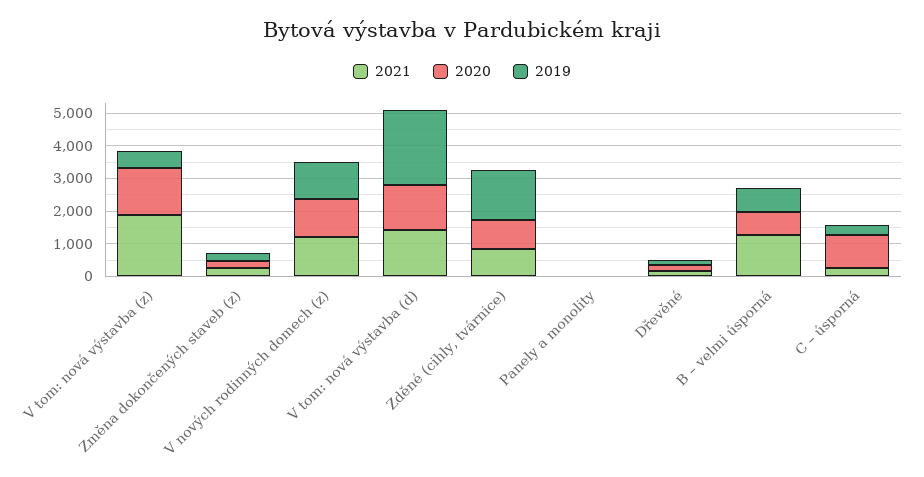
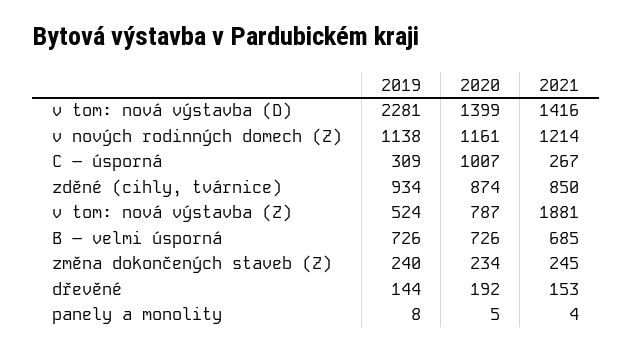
  {
    "2021": {
      "V tom: nová výstavba (z)": 1881,
      "Změna dokončených staveb (z)": 245,
      "V nových rodinných domech (z)": 1214,
      "V tom: nová výstavba (d)": 1416,
      "Zděné (cihly, tvárnice)": 850,
      "Panely a monolity": 4,
      "Dřevěné": 153,
-     "B – velmi úsporná": 1250,
+     "B – velmi úsporná": 685,
      "C – úsporná": 267
    },
    "2020": {
-     "V tom: nová výstavba (z)": 1500,
+     "V tom: nová výstavba (z)": 787,
      "Změna dokončených staveb (z)": 234,
      "V nových rodinných domech (z)": 1161,
      "V tom: nová výstavba (d)": 1399,
      "Zděné (cihly, tvárnice)": 874,
      "Panely a monolity": 5,
      "Dřevěné": 192,
      "B – velmi úsporná": 726,
      "C – úsporná": 1007
    },
    "2019": {
      "V tom: nová výstavba (z)": 524,
      "Změna dokončených staveb (z)": 240,
      "V nových rodinných domech (z)": 1138,
      "V tom: nová výstavba (d)": 2281,
-     "Zděné (cihly, tvárnice)": 1500,
+     "Zděné (cihly, tvárnice)": 934,
      "Panely a monolity": 8,
      "Dřevěné": 144,
      "B – velmi úsporná": 726,
      "C – úsporná": 309
    }
  }

